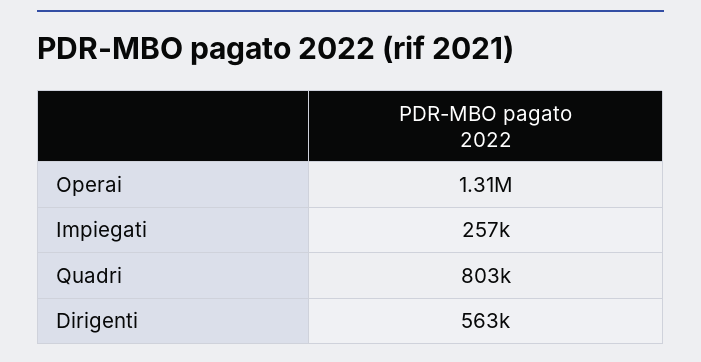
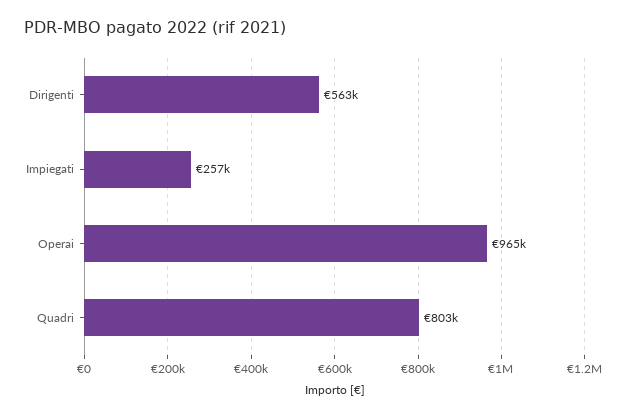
  {
-   "Operai": 1310000,
+   "Operai": 965000,
    "Impiegati": 257000,
    "Quadri": 803000,
    "Dirigenti": 563000
  }

